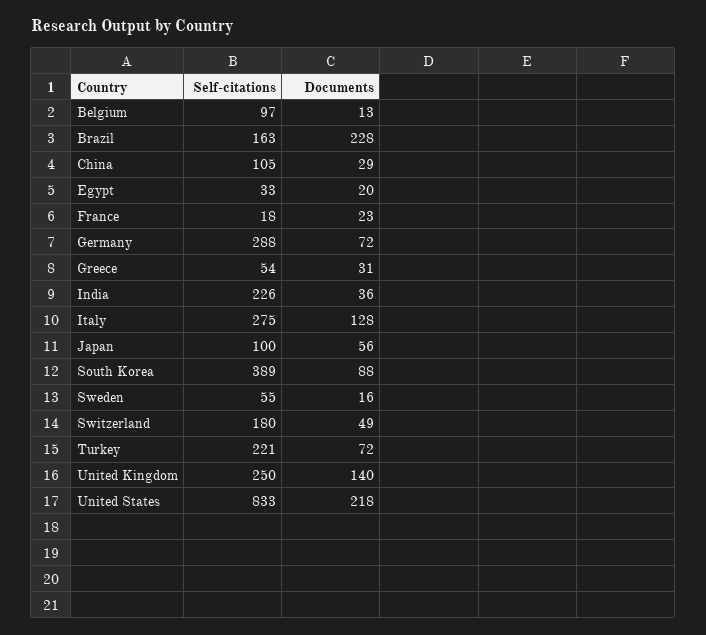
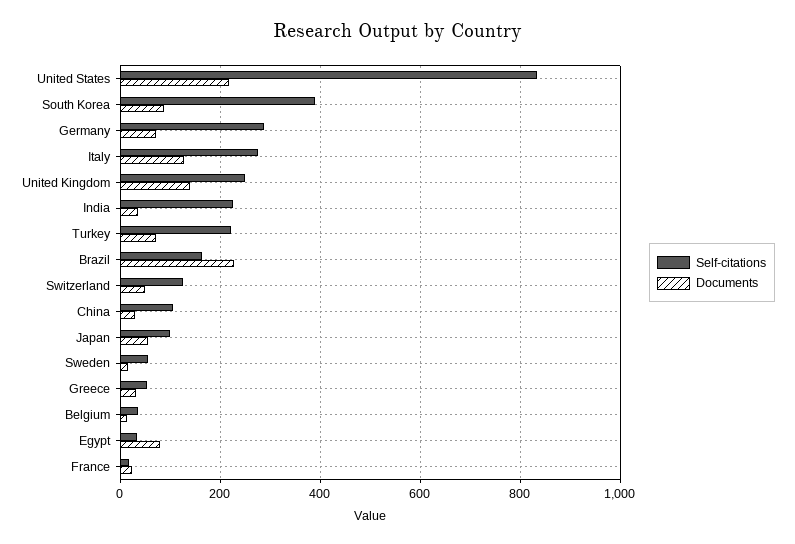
  {
    "Self-citations": {
-     "Belgium": 97,
+     "Belgium": 40,
      "Brazil": 163,
      "China": 105,
      "Egypt": 33,
      "France": 18,
      "Germany": 288,
      "Greece": 54,
      "India": 226,
      "Italy": 275,
      "Japan": 100,
      "South Korea": 389,
      "Sweden": 55,
-     "Switzerland": 180,
+     "Switzerland": 120,
      "Turkey": 221,
      "United Kingdom": 250,
      "United States": 833
    },
    "Documents": {
      "Belgium": 13,
      "Brazil": 228,
      "China": 29,
-     "Egypt": 20,
+     "Egypt": 80,
      "France": 23,
      "Germany": 72,
      "Greece": 31,
      "India": 36,
      "Italy": 128,
      "Japan": 56,
      "South Korea": 88,
      "Sweden": 16,
      "Switzerland": 49,
      "Turkey": 72,
      "United Kingdom": 140,
      "United States": 218
    }
  }

